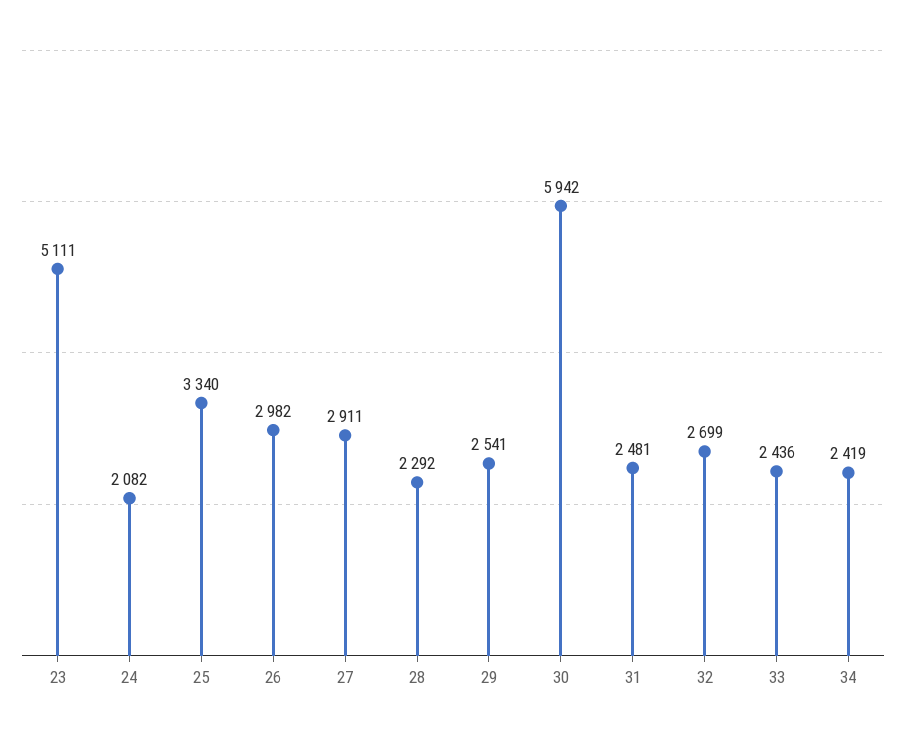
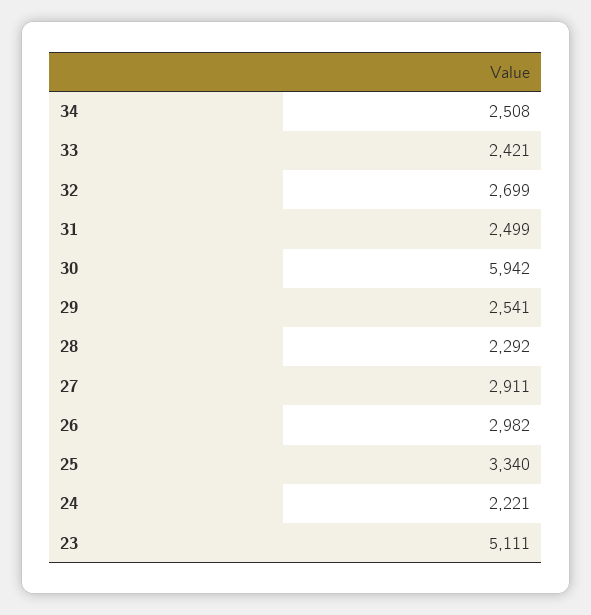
  {
    "23": 5111,
-   "24": 2082,
+   "24": 2221,
    "25": 3340,
    "26": 2982,
    "27": 2911,
    "28": 2292,
    "29": 2541,
    "30": 5942,
-   "31": 2481,
+   "31": 2499,
    "32": 2699,
-   "33": 2436,
+   "33": 2421,
-   "34": 2419
+   "34": 2508
  }

